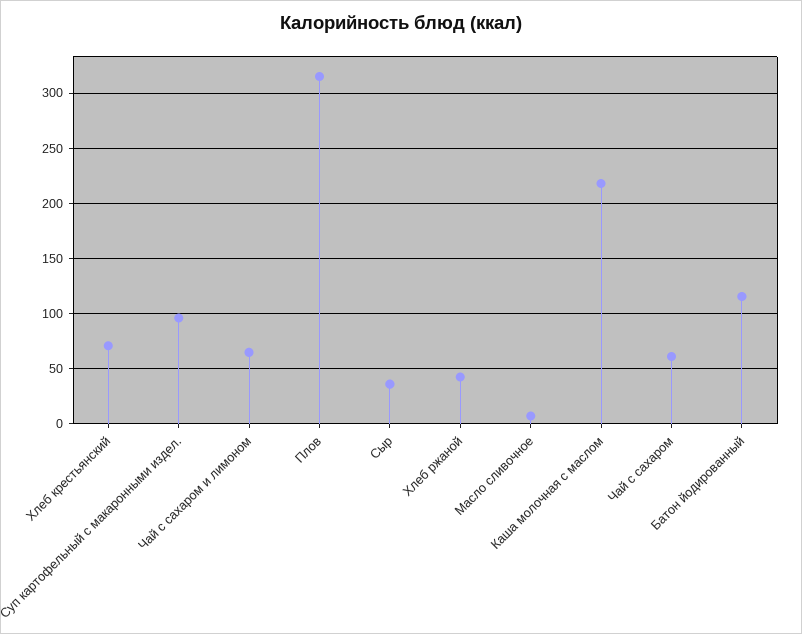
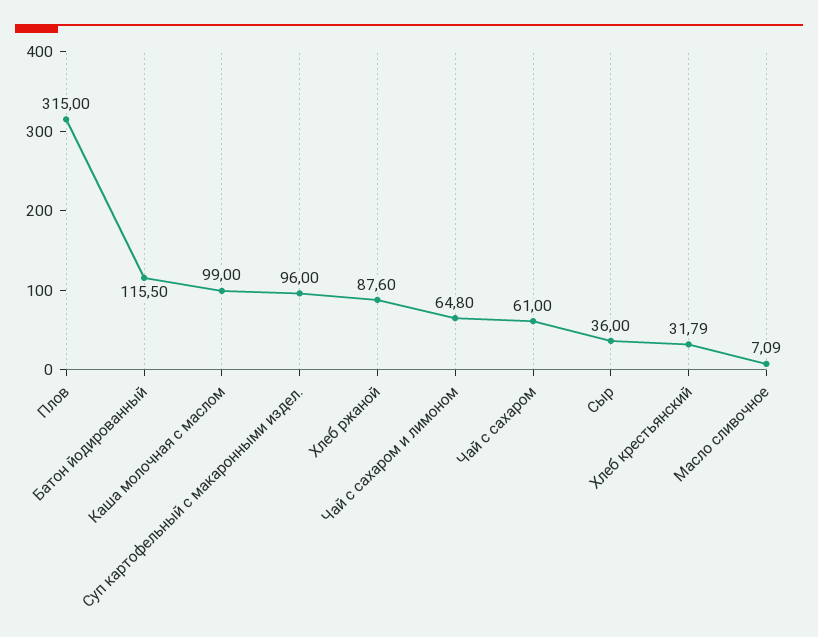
  {
-   "Хлеб крестьянский": 70,
+   "Хлеб крестьянский": 31.79,
    "Суп картофельный с макаронными издел.": 96,
    "Чай с сахаром и лимоном": 64.8,
    "Плов": 315,
    "Сыр": 36,
-   "Хлеб ржаной": 40,
+   "Хлеб ржаной": 87.6,
    "Масло сливочное": 7.09,
-   "Каша молочная с маслом": 220,
+   "Каша молочная с маслом": 99,
    "Чай с сахаром": 61,
    "Батон йодированный": 115.5
  }

